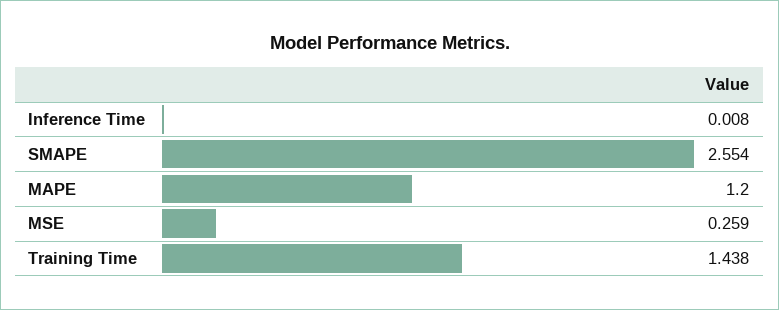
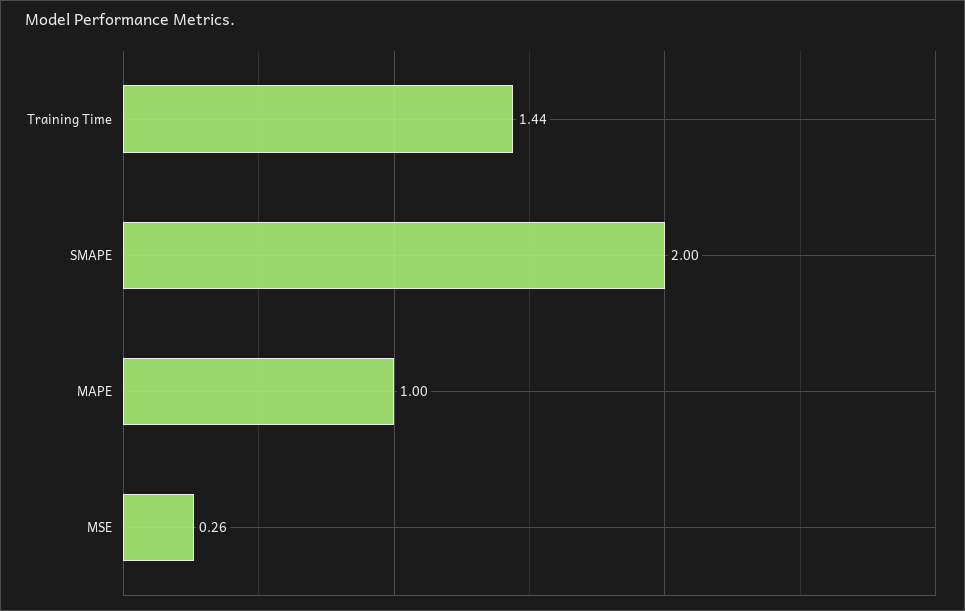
  {
-   "Inference Time": 0.008,
-   "SMAPE": 2.554,
+   "SMAPE": 2,
-   "MAPE": 1.2,
+   "MAPE": 1,
    "MSE": 0.259,
    "Training Time": 1.438
  }

